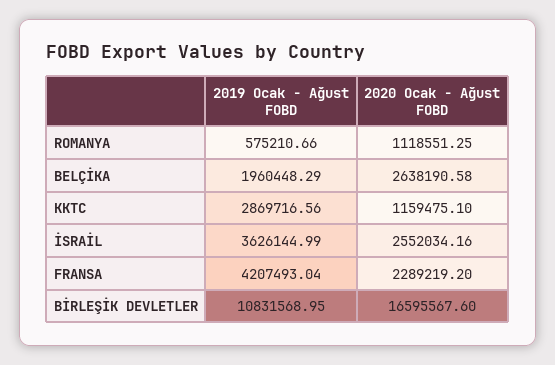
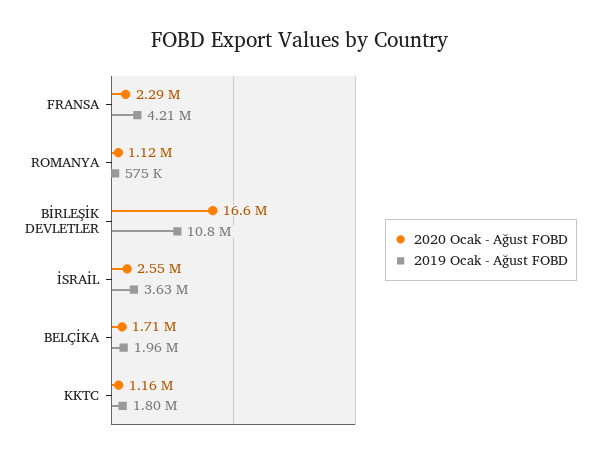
  {
    "2019 Ocak - Ağust FOBD": {
      "ROMANYA": 575210.66,
      "BELÇİKA": 1960448.29,
-     "KKTC": 2869716.56,
+     "KKTC": 1800000,
      "İSRAİL": 3626144.99,
      "FRANSA": 4207493.04,
      "BİRLEŞİK DEVLETLER": 10831568.95
    },
    "2020 Ocak - Ağust FOBD": {
      "ROMANYA": 1118551.25,
-     "BELÇİKA": 2638190.58,
+     "BELÇİKA": 1710000,
      "KKTC": 1159475.1,
      "İSRAİL": 2552034.16,
      "FRANSA": 2289219.2,
      "BİRLEŞİK DEVLETLER": 16595567.6
    }
  }

